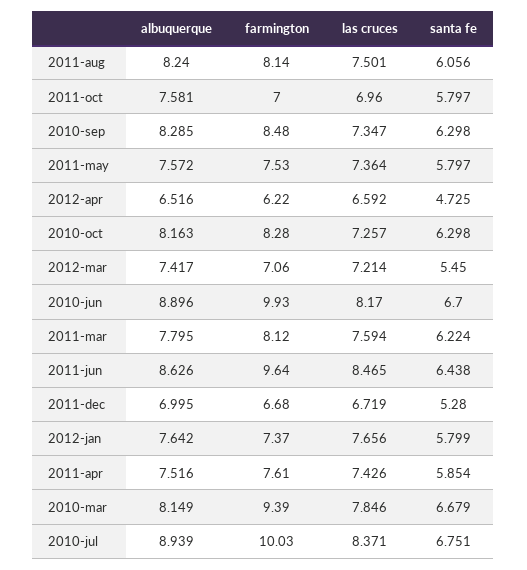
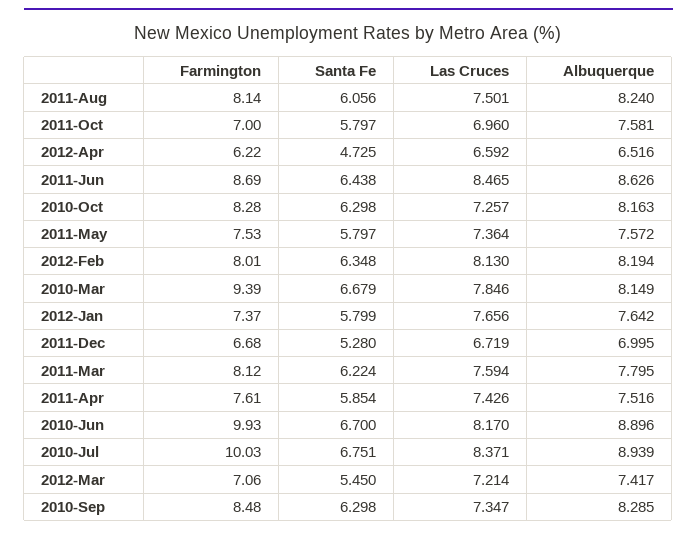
  {
    "albuquerque": {
      "2011-aug": 8.24,
      "2011-oct": 7.581,
      "2010-sep": 8.285,
      "2011-may": 7.572,
      "2012-apr": 6.516,
      "2010-oct": 8.163,
      "2012-mar": 7.417,
      "2010-jun": 8.896,
      "2011-mar": 7.795,
      "2011-jun": 8.626,
      "2011-dec": 6.995,
      "2012-jan": 7.642,
      "2011-apr": 7.516,
      "2010-mar": 8.149,
-     "2010-jul": 8.939
+     "2010-jul": 8.939,
+     "2012-Feb": 8.194
    },
    "farmington": {
      "2011-aug": 8.14,
      "2011-oct": 7,
      "2010-sep": 8.48,
      "2011-may": 7.53,
      "2012-apr": 6.22,
      "2010-oct": 8.28,
      "2012-mar": 7.06,
      "2010-jun": 9.93,
      "2011-mar": 8.12,
-     "2011-jun": 9.64,
+     "2011-jun": 8.69,
      "2011-dec": 6.68,
      "2012-jan": 7.37,
      "2011-apr": 7.61,
      "2010-mar": 9.39,
-     "2010-jul": 10.03
+     "2010-jul": 10.03,
+     "2012-Feb": 8.01
    },
    "las cruces": {
      "2011-aug": 7.501,
      "2011-oct": 6.96,
      "2010-sep": 7.347,
      "2011-may": 7.364,
      "2012-apr": 6.592,
      "2010-oct": 7.257,
      "2012-mar": 7.214,
      "2010-jun": 8.17,
      "2011-mar": 7.594,
      "2011-jun": 8.465,
      "2011-dec": 6.719,
      "2012-jan": 7.656,
      "2011-apr": 7.426,
      "2010-mar": 7.846,
-     "2010-jul": 8.371
+     "2010-jul": 8.371,
+     "2012-Feb": 8.13
    },
    "santa fe": {
      "2011-aug": 6.056,
      "2011-oct": 5.797,
      "2010-sep": 6.298,
      "2011-may": 5.797,
      "2012-apr": 4.725,
      "2010-oct": 6.298,
      "2012-mar": 5.45,
      "2010-jun": 6.7,
      "2011-mar": 6.224,
      "2011-jun": 6.438,
      "2011-dec": 5.28,
      "2012-jan": 5.799,
      "2011-apr": 5.854,
      "2010-mar": 6.679,
-     "2010-jul": 6.751
+     "2010-jul": 6.751,
+     "2012-Feb": 6.348
    }
  }

